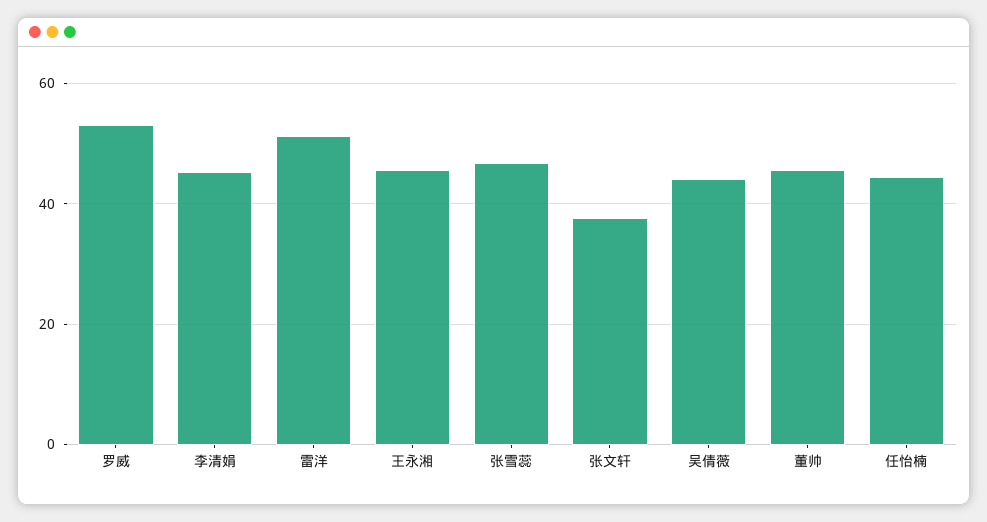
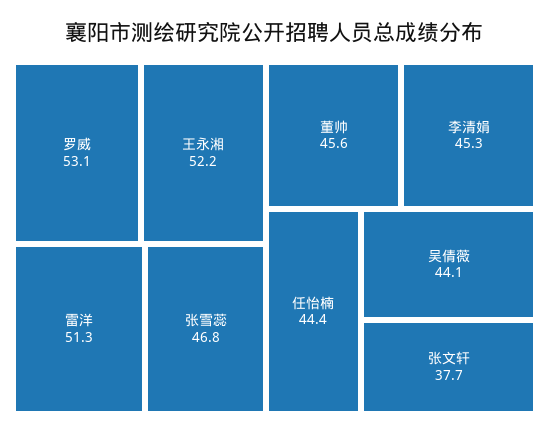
  {
    "罗威": 53.1,
    "李清娟": 45.3,
    "雷洋": 51.3,
-   "王永湘": 46,
+   "王永湘": 52.2,
    "张雪蕊": 46.8,
    "张文轩": 37.7,
    "吴倩薇": 44.1,
    "董帅": 45.6,
    "任怡楠": 44.4
  }

